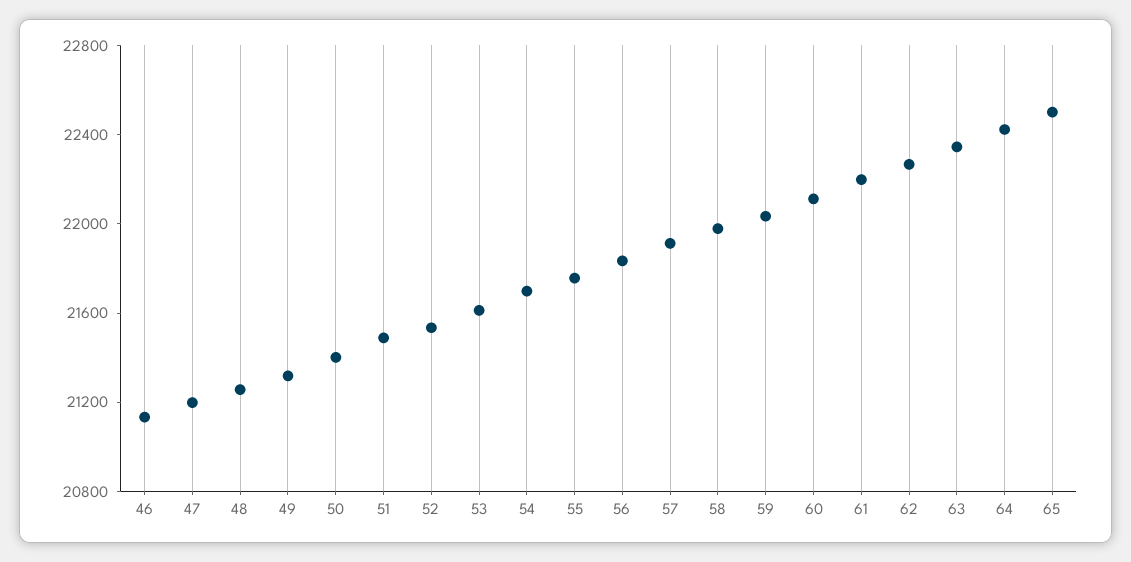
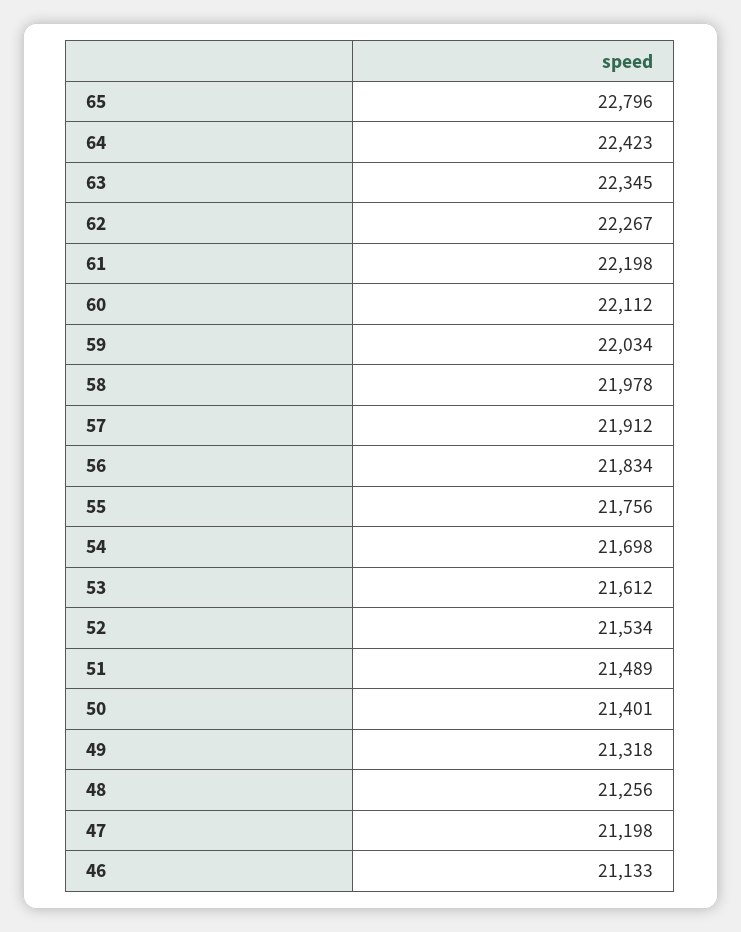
  {
    "46": 21133,
    "47": 21198,
    "48": 21256,
    "49": 21318,
    "50": 21401,
    "51": 21489,
    "52": 21534,
    "53": 21612,
    "54": 21698,
    "55": 21756,
    "56": 21834,
    "57": 21912,
    "58": 21978,
    "59": 22034,
    "60": 22112,
    "61": 22198,
    "62": 22267,
    "63": 22345,
    "64": 22423,
-   "65": 22500
+   "65": 22796
  }

